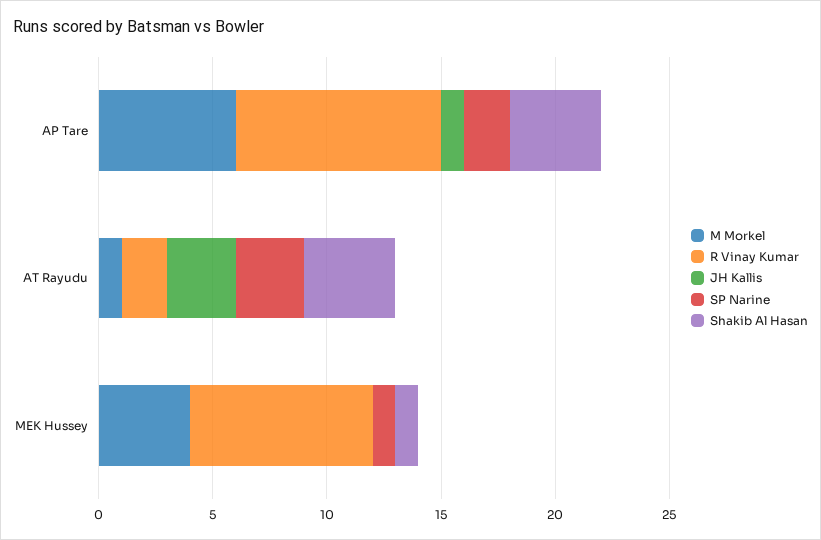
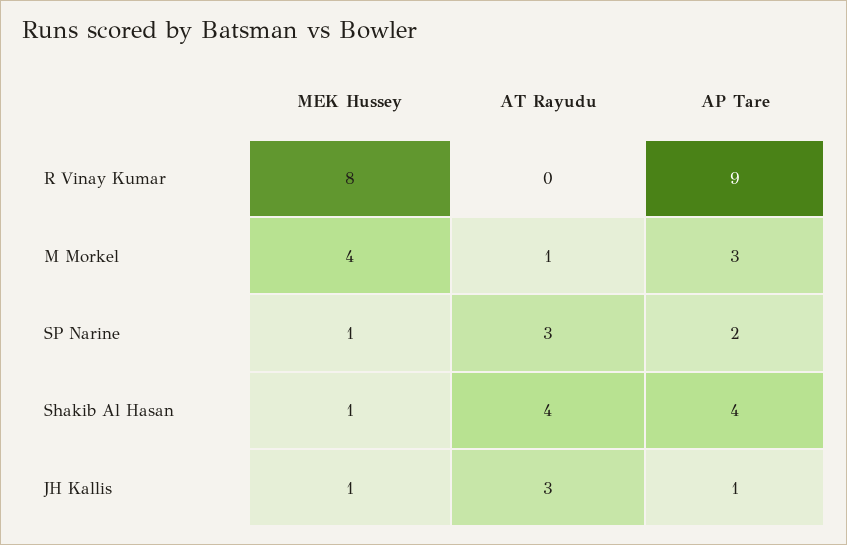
  {
    "M Morkel": {
-     "AP Tare": 6,
+     "AP Tare": 3,
      "AT Rayudu": 1,
      "MEK Hussey": 4
    },
    "R Vinay Kumar": {
      "AP Tare": 9,
-     "AT Rayudu": 2,
+     "AT Rayudu": 0,
      "MEK Hussey": 8
    },
    "JH Kallis": {
      "AP Tare": 1,
      "AT Rayudu": 3,
-     "MEK Hussey": 0
+     "MEK Hussey": 1
    },
    "SP Narine": {
      "AP Tare": 2,
      "AT Rayudu": 3,
      "MEK Hussey": 1
    },
    "Shakib Al Hasan": {
      "AP Tare": 4,
      "AT Rayudu": 4,
      "MEK Hussey": 1
    }
  }

